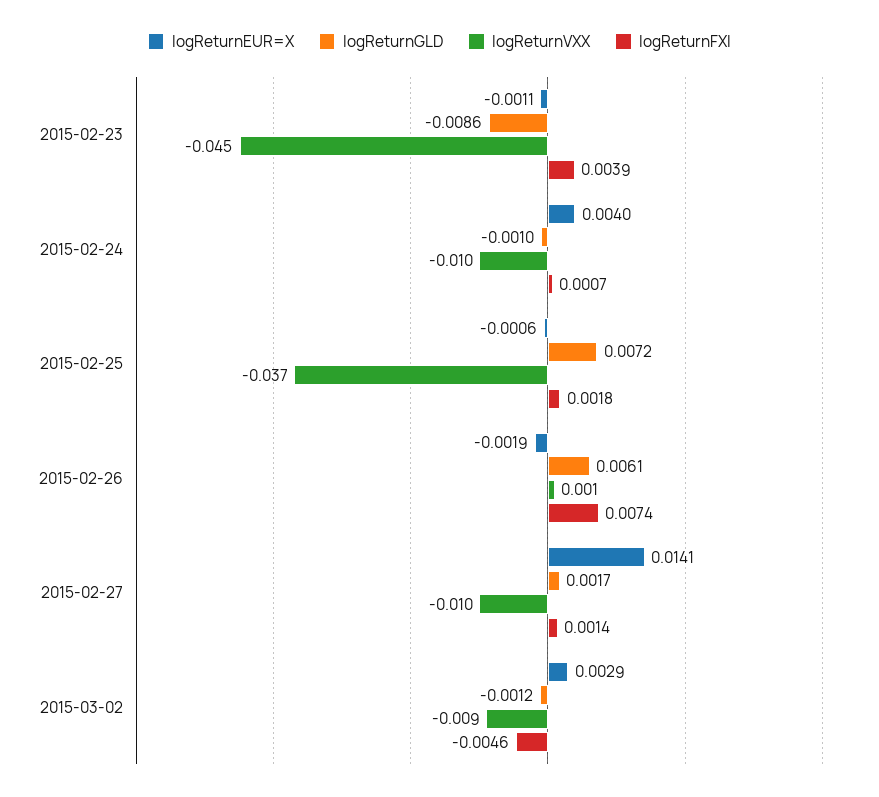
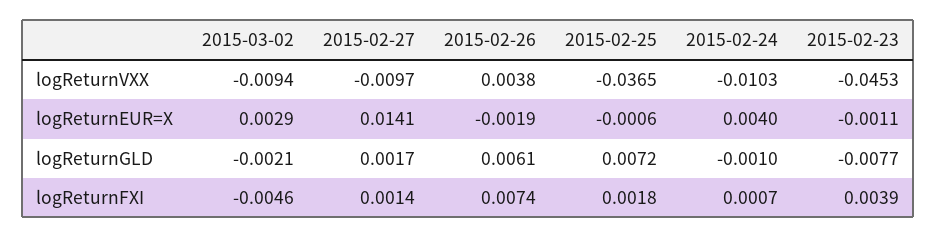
  {
    "logReturnEUR=X": {
      "2015-02-23": -0.0011,
      "2015-02-24": 0.004,
      "2015-02-25": -0.0006,
      "2015-02-26": -0.0019,
      "2015-02-27": 0.0141,
      "2015-03-02": 0.0029
    },
    "logReturnGLD": {
-     "2015-02-23": -0.0086,
+     "2015-02-23": -0.0077,
      "2015-02-24": -0.001,
      "2015-02-25": 0.0072,
      "2015-02-26": 0.0061,
      "2015-02-27": 0.0017,
-     "2015-03-02": -0.0012
+     "2015-03-02": -0.0021
    },
    "logReturnVXX": {
      "2015-02-23": -0.0453,
      "2015-02-24": -0.0103,
      "2015-02-25": -0.0365,
-     "2015-02-26": 0.001,
+     "2015-02-26": 0.0038,
      "2015-02-27": -0.0097,
      "2015-03-02": -0.0094
    },
    "logReturnFXI": {
      "2015-02-23": 0.0039,
      "2015-02-24": 0.0007,
      "2015-02-25": 0.0018,
      "2015-02-26": 0.0074,
      "2015-02-27": 0.0014,
      "2015-03-02": -0.0046
    }
  }

